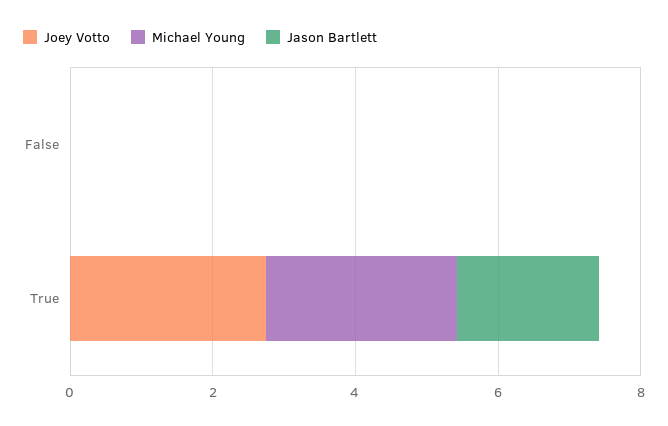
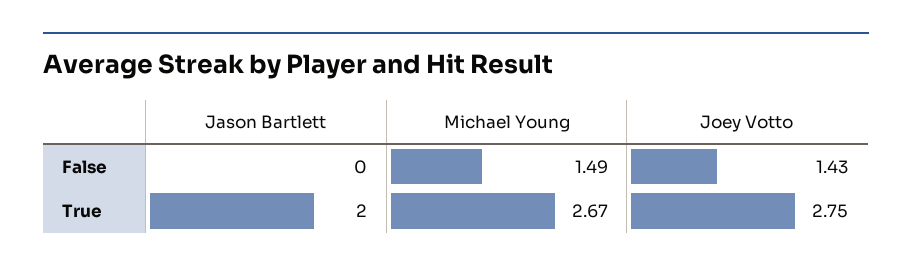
  {
    "Joey Votto": {
-     "False": 0,
+     "False": 1.43,
      "True": 2.75
    },
    "Michael Young": {
-     "False": 0,
+     "False": 1.49,
      "True": 2.67
    },
    "Jason Bartlett": {
      "False": 0,
      "True": 2
    }
  }

